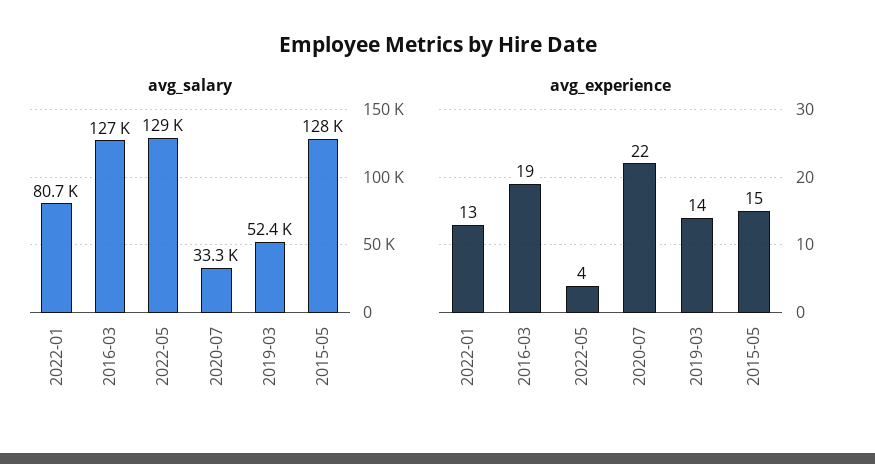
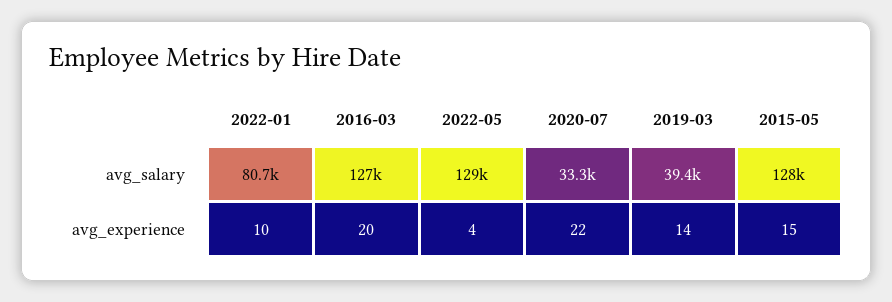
  {
    "avg_salary": {
      "2022-01": 80700,
      "2016-03": 127000,
      "2022-05": 129000,
      "2020-07": 33300,
-     "2019-03": 52400,
+     "2019-03": 39400,
      "2015-05": 128000
    },
    "avg_experience": {
-     "2022-01": 13,
+     "2022-01": 10,
-     "2016-03": 19,
+     "2016-03": 20,
      "2022-05": 4,
      "2020-07": 22,
      "2019-03": 14,
      "2015-05": 15
    }
  }

